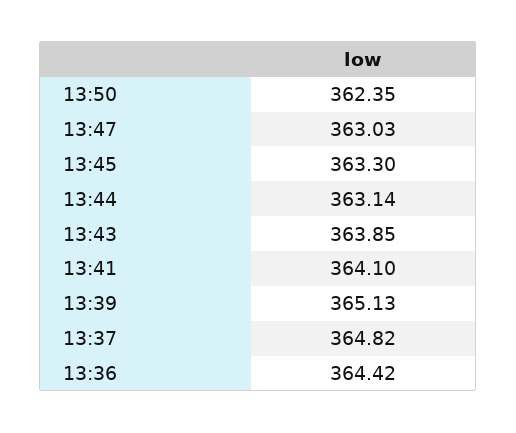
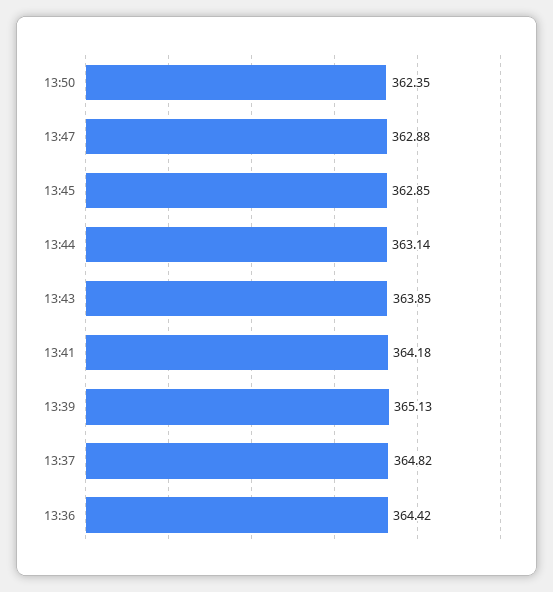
  {
    "13:50": 362.35,
-   "13:47": 363.03,
+   "13:47": 362.88,
-   "13:45": 363.3,
+   "13:45": 362.85,
    "13:44": 363.14,
    "13:43": 363.85,
-   "13:41": 364.1,
+   "13:41": 364.18,
    "13:39": 365.13,
    "13:37": 364.82,
    "13:36": 364.42
  }

